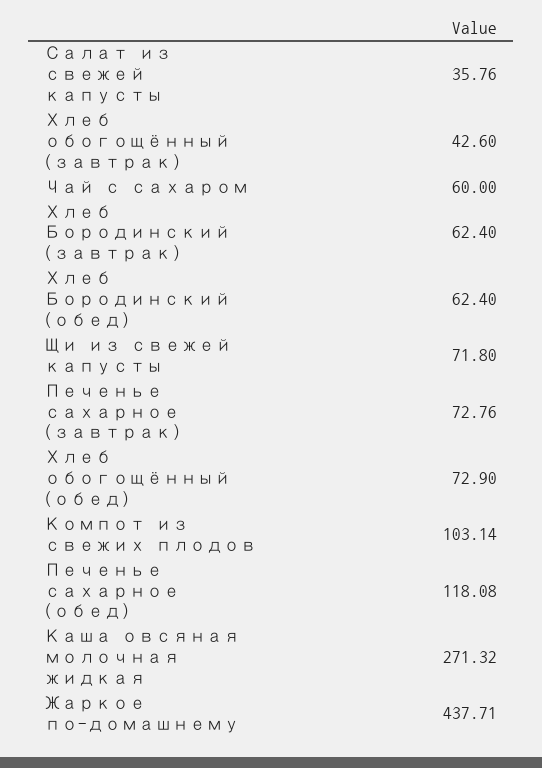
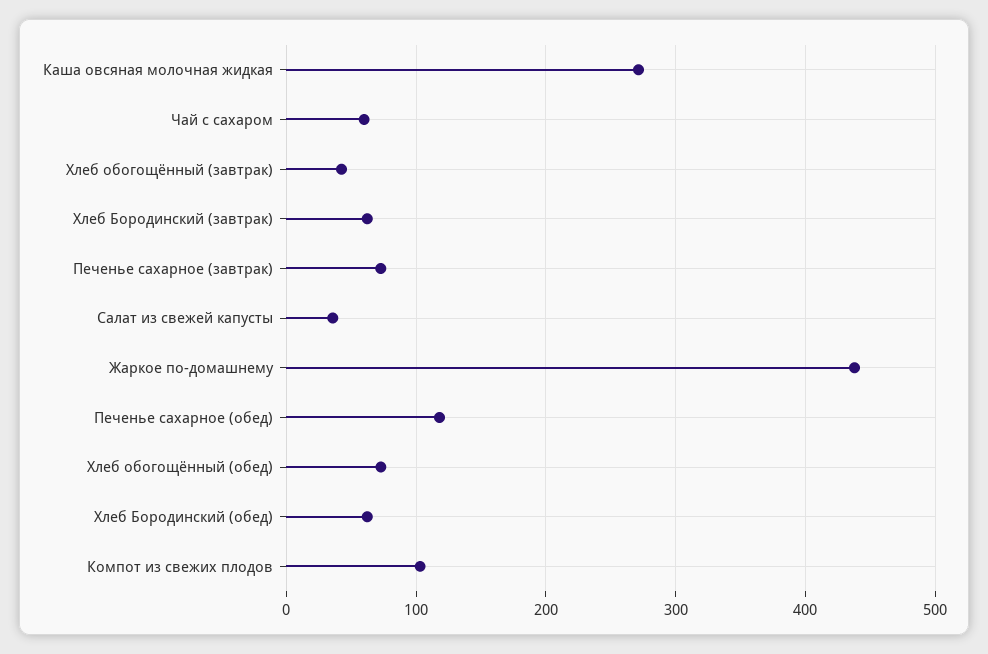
  {
    "Салат из свежей капусты": 35.76,
    "Хлеб обогощённый (завтрак)": 42.6,
    "Чай с сахаром": 60,
    "Хлеб Бородинский (завтрак)": 62.4,
    "Хлеб Бородинский (обед)": 62.4,
-   "Щи из свежей капусты": 71.8,
    "Печенье сахарное (завтрак)": 72.76,
    "Хлеб обогощённый (обед)": 72.9,
    "Компот из свежих плодов": 103.14,
    "Печенье сахарное (обед)": 118.08,
    "Каша овсяная молочная жидкая": 271.32,
    "Жаркое по-домашнему": 437.71
  }

